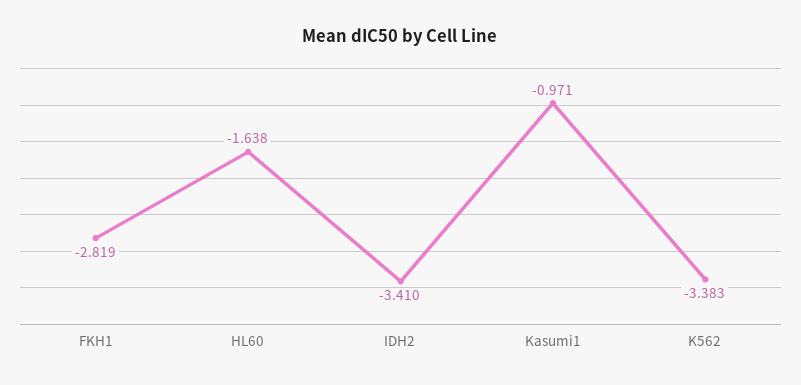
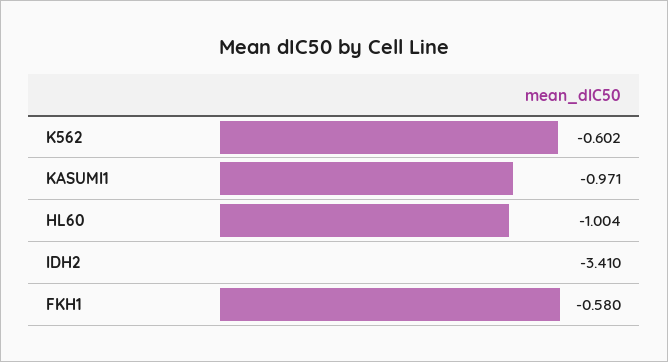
  {
-   "FKH1": -2.819,
+   "FKH1": -0.58,
-   "HL60": -1.638,
+   "HL60": -1.004,
    "IDH2": -3.41,
    "Kasumi1": -0.971,
-   "K562": -3.383
+   "K562": -0.602
  }

